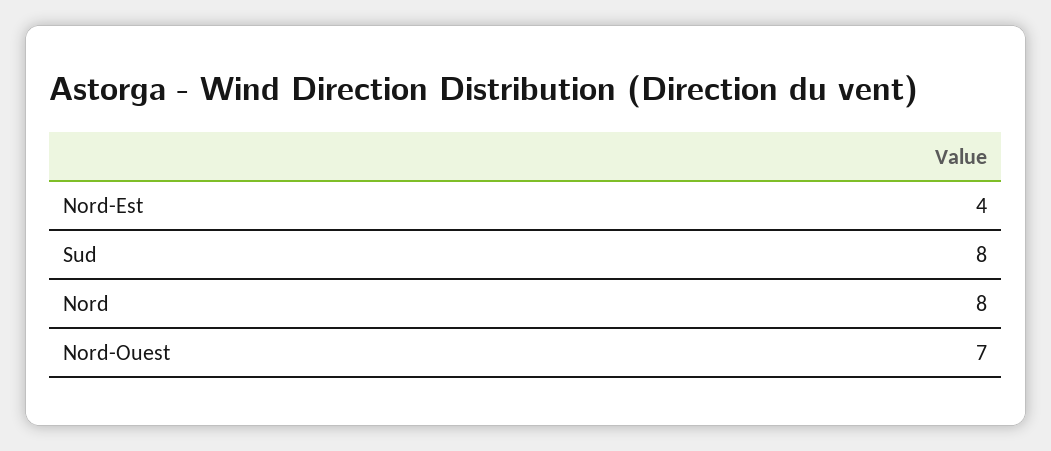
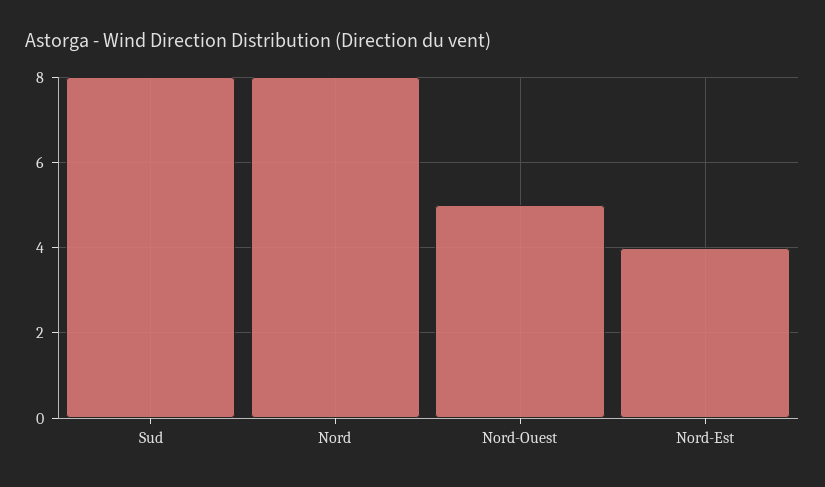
  {
    "Nord-Est": 4,
    "Sud": 8,
    "Nord": 8,
-   "Nord-Ouest": 7
+   "Nord-Ouest": 5
  }

